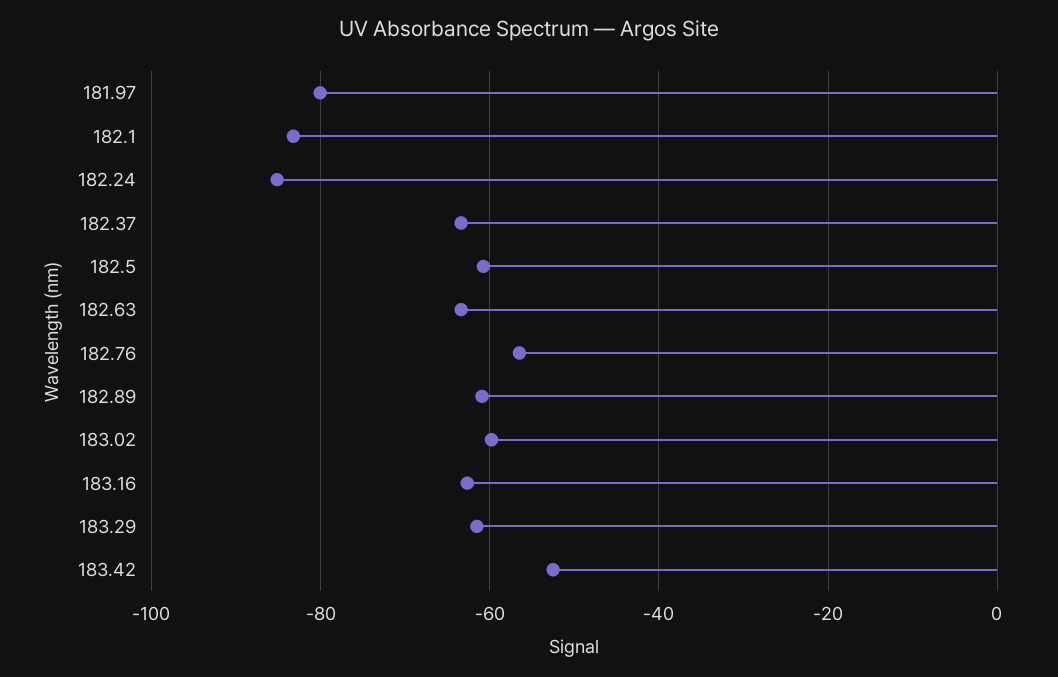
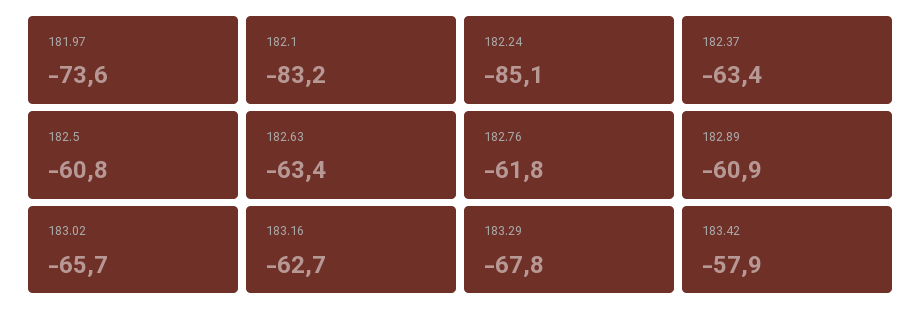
  {
-   "181.97": -80,
+   "181.97": -73.6,
    "182.1": -83.2,
    "182.24": -85.1,
    "182.37": -63.4,
    "182.5": -60.8,
    "182.63": -63.4,
-   "182.76": -56,
+   "182.76": -61.8,
    "182.89": -60.9,
-   "183.02": -60,
+   "183.02": -65.7,
    "183.16": -62.7,
-   "183.29": -62,
+   "183.29": -67.8,
-   "183.42": -52
+   "183.42": -57.9
  }

